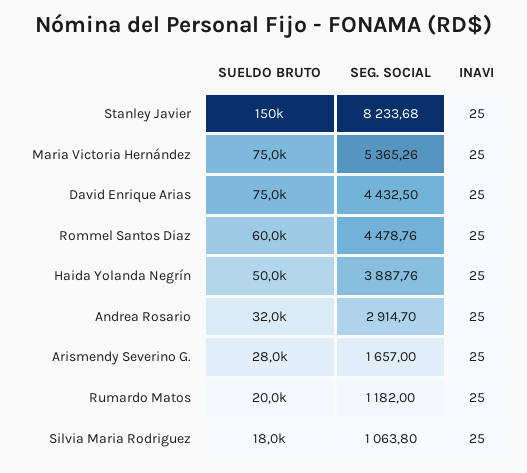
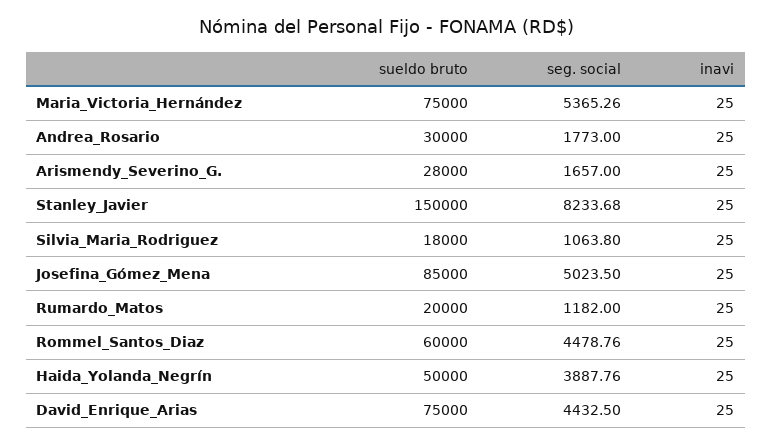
  {
    "SUELDO BRUTO": {
      "Stanley Javier": 150000,
      "Maria Victoria Hernández": 75000,
      "David Enrique Arias": 75000,
      "Rommel Santos Diaz": 60000,
      "Haida Yolanda Negrín": 50000,
-     "Andrea Rosario": 32000,
+     "Andrea Rosario": 30000,
      "Arismendy Severino G.": 28000,
      "Rumardo Matos": 20000,
-     "Silvia Maria Rodriguez": 18000
+     "Silvia Maria Rodriguez": 18000,
+     "Josefina_Gómez_Mena": 85000
    },
    "SEG. SOCIAL": {
      "Stanley Javier": 8233.68,
      "Maria Victoria Hernández": 5365.26,
      "David Enrique Arias": 4432.5,
      "Rommel Santos Diaz": 4478.76,
      "Haida Yolanda Negrín": 3887.76,
-     "Andrea Rosario": 2914.7,
+     "Andrea Rosario": 1773,
      "Arismendy Severino G.": 1657,
      "Rumardo Matos": 1182,
-     "Silvia Maria Rodriguez": 1063.8
+     "Silvia Maria Rodriguez": 1063.8,
+     "Josefina_Gómez_Mena": 5023.5
    },
    "INAVI": {
      "Stanley Javier": 25,
      "Maria Victoria Hernández": 25,
      "David Enrique Arias": 25,
      "Rommel Santos Diaz": 25,
      "Haida Yolanda Negrín": 25,
      "Andrea Rosario": 25,
      "Arismendy Severino G.": 25,
      "Rumardo Matos": 25,
-     "Silvia Maria Rodriguez": 25
+     "Silvia Maria Rodriguez": 25,
+     "Josefina_Gómez_Mena": 25
    }
  }

